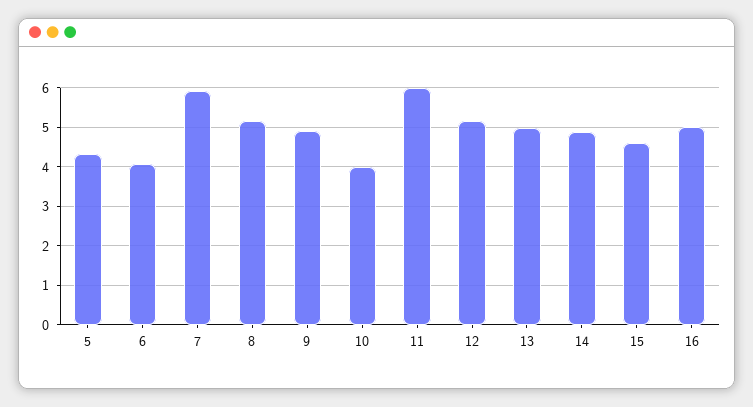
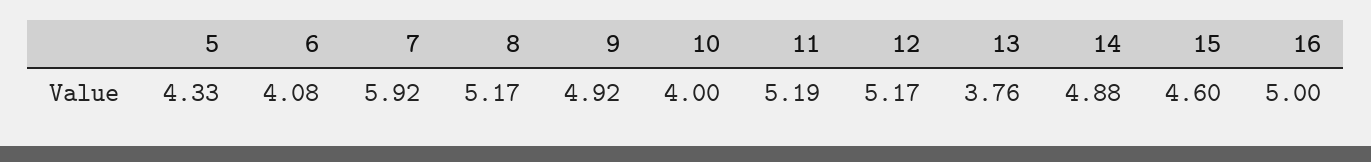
  {
    "5": 4.33,
    "6": 4.08,
    "7": 5.92,
    "8": 5.17,
    "9": 4.92,
    "10": 4,
-   "11": 6,
+   "11": 5.19,
    "12": 5.17,
-   "13": 5,
+   "13": 3.76,
    "14": 4.88,
    "15": 4.6,
    "16": 5
  }

